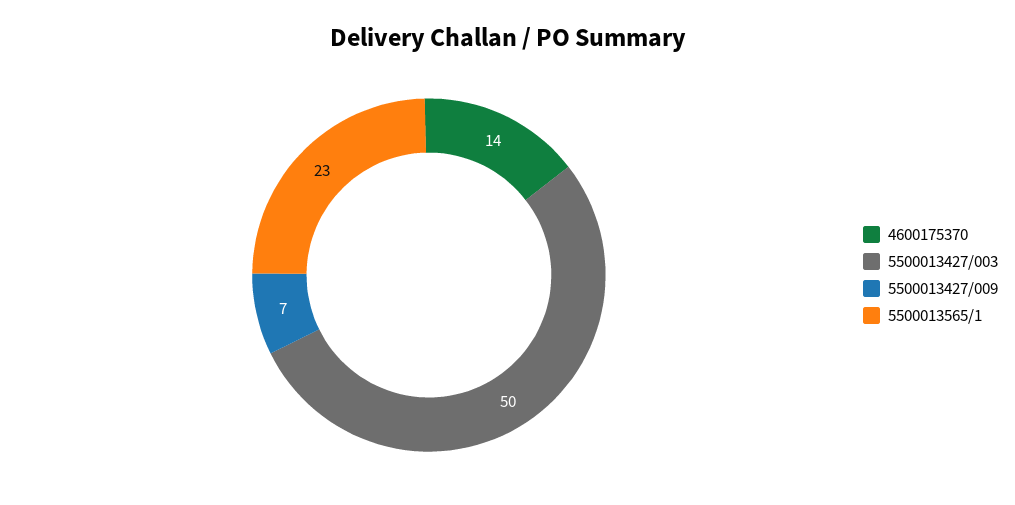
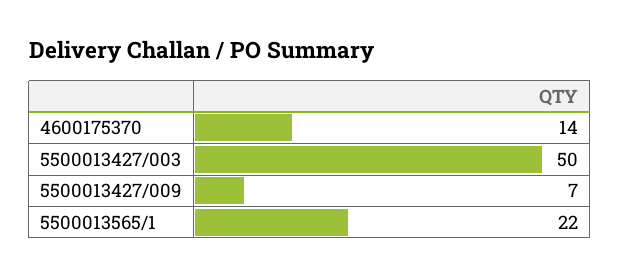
  {
    "4600175370": 14,
    "5500013427/003": 50,
    "5500013427/009": 7,
-   "5500013565/1": 23
+   "5500013565/1": 22
  }

